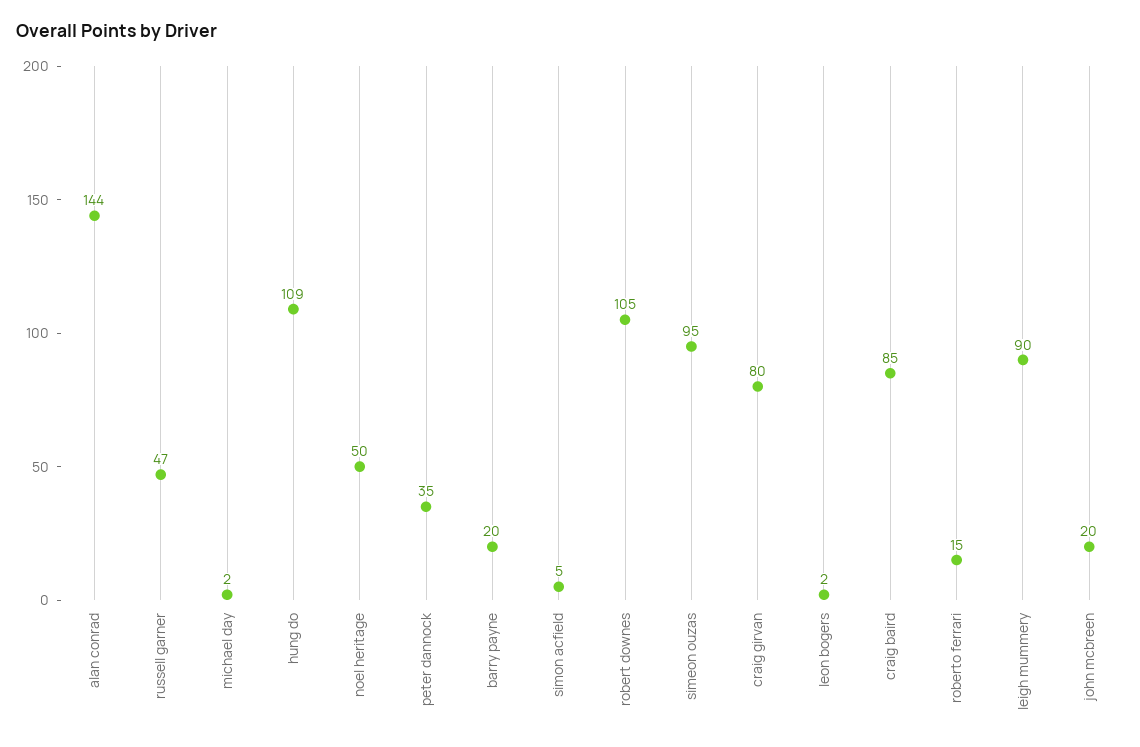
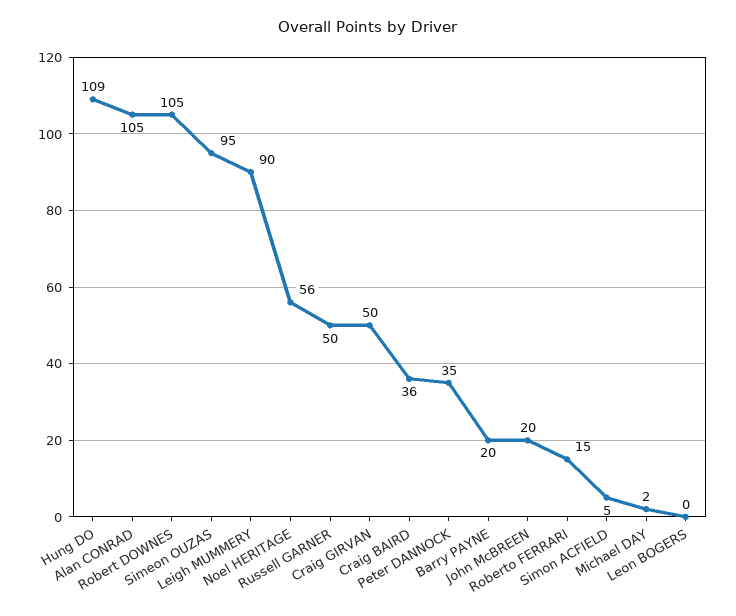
  {
-   "alan conrad": 144,
+   "alan conrad": 105,
-   "russell garner": 47,
+   "russell garner": 50,
    "michael day": 2,
    "hung do": 109,
-   "noel heritage": 50,
+   "noel heritage": 56,
    "peter dannock": 35,
    "barry payne": 20,
    "simon acfield": 5,
    "robert downes": 105,
    "simeon ouzas": 95,
-   "craig girvan": 80,
+   "craig girvan": 50,
-   "leon bogers": 2,
+   "leon bogers": 0,
-   "craig baird": 85,
+   "craig baird": 36,
    "roberto ferrari": 15,
    "leigh mummery": 90,
    "john mcbreen": 20
  }

